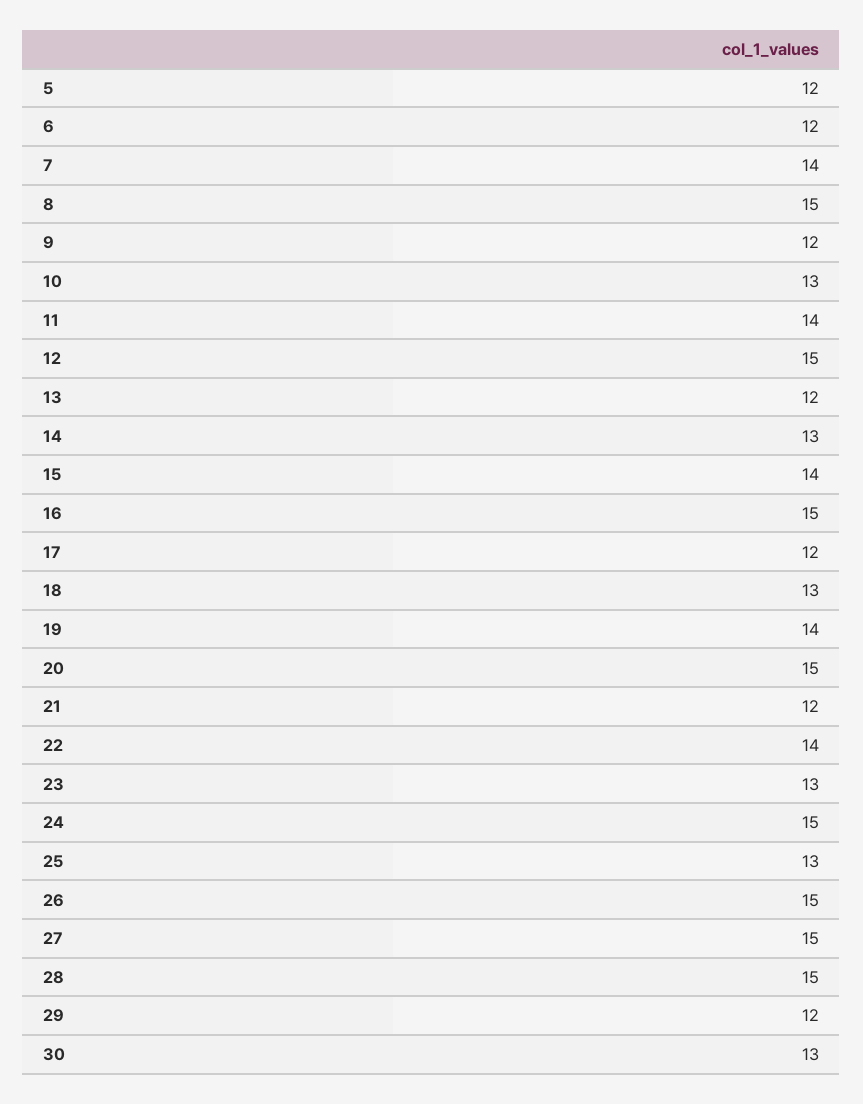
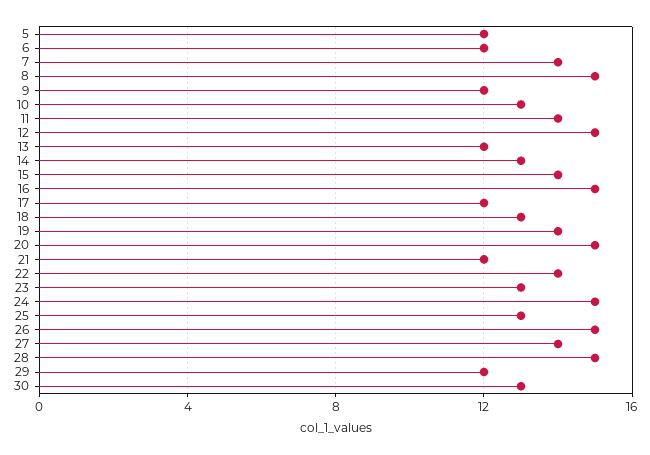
  {
    "5": 12,
    "6": 12,
    "7": 14,
    "8": 15,
    "9": 12,
    "10": 13,
    "11": 14,
    "12": 15,
    "13": 12,
    "14": 13,
    "15": 14,
    "16": 15,
    "17": 12,
    "18": 13,
    "19": 14,
    "20": 15,
    "21": 12,
    "22": 14,
    "23": 13,
    "24": 15,
    "25": 13,
    "26": 15,
-   "27": 15,
+   "27": 14,
    "28": 15,
    "29": 12,
    "30": 13
  }

